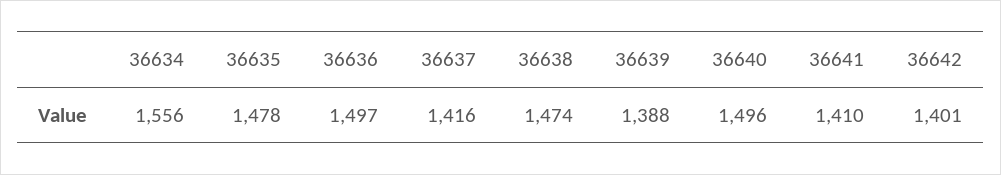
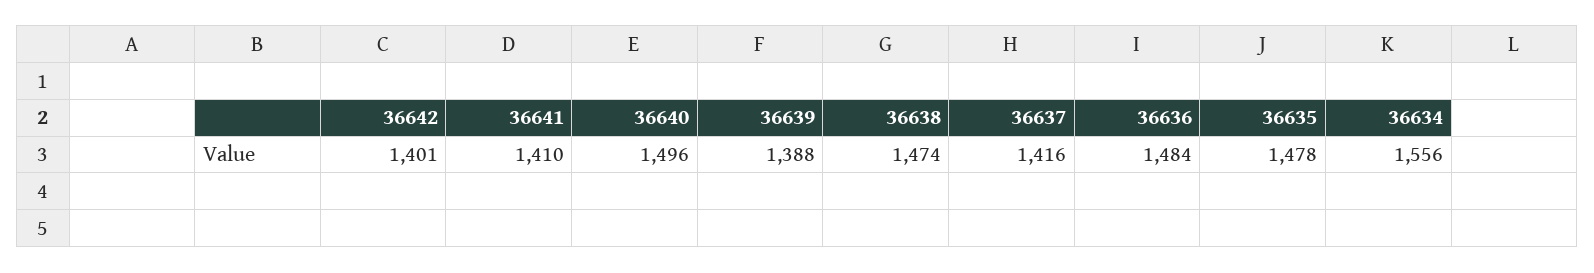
  {
    "36634": 1556,
    "36635": 1478,
-   "36636": 1497,
+   "36636": 1484,
    "36637": 1416,
    "36638": 1474,
    "36639": 1388,
    "36640": 1496,
    "36641": 1410,
    "36642": 1401
  }

